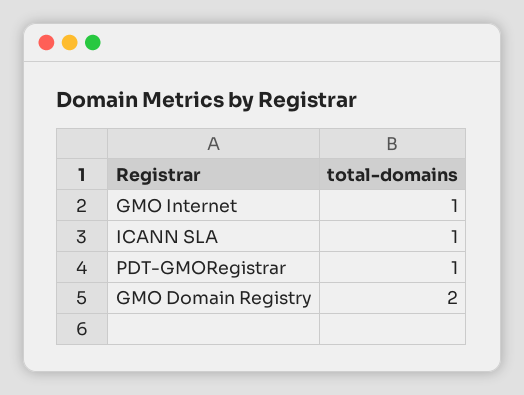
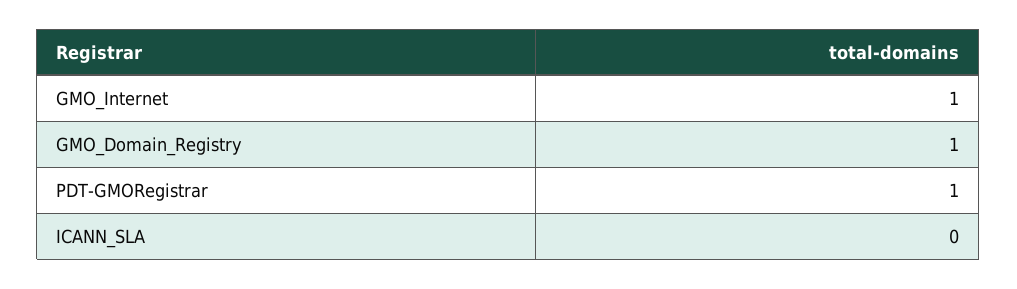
  {
    "GMO Internet": 1,
-   "ICANN SLA": 1,
+   "ICANN SLA": 0,
    "PDT-GMORegistrar": 1,
-   "GMO Domain Registry": 2
+   "GMO Domain Registry": 1
  }

